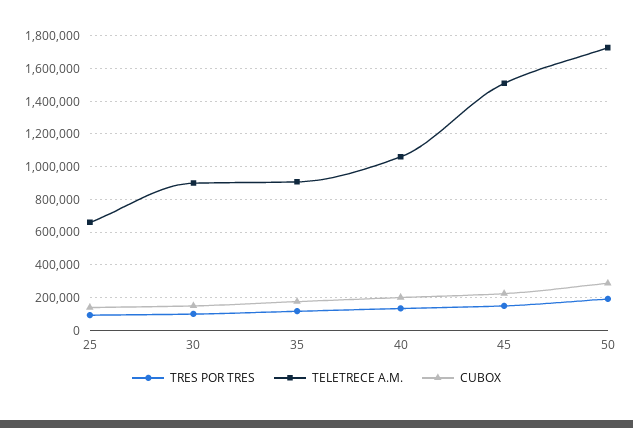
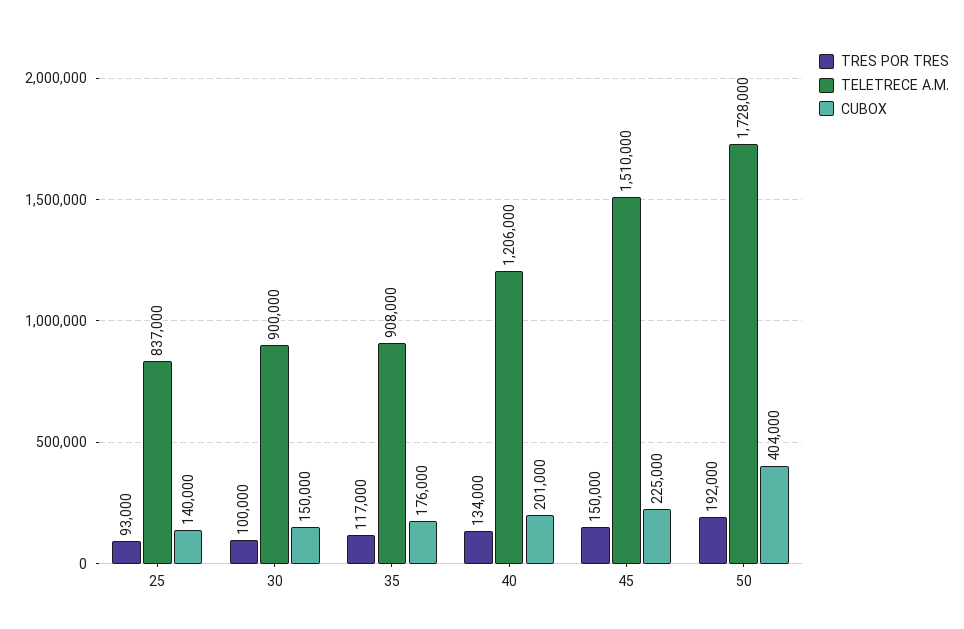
  {
    "TRES POR TRES": {
      "25": 93000,
      "30": 100000,
      "35": 117000,
      "40": 134000,
      "45": 150000,
      "50": 192000
    },
    "TELETRECE A.M.": {
-     "25": 650000,
+     "25": 837000,
      "30": 900000,
      "35": 908000,
-     "40": 1050000,
+     "40": 1206000,
      "45": 1510000,
      "50": 1728000
    },
    "CUBOX": {
      "25": 140000,
      "30": 150000,
      "35": 176000,
      "40": 201000,
      "45": 225000,
-     "50": 300000
+     "50": 404000
    }
  }

